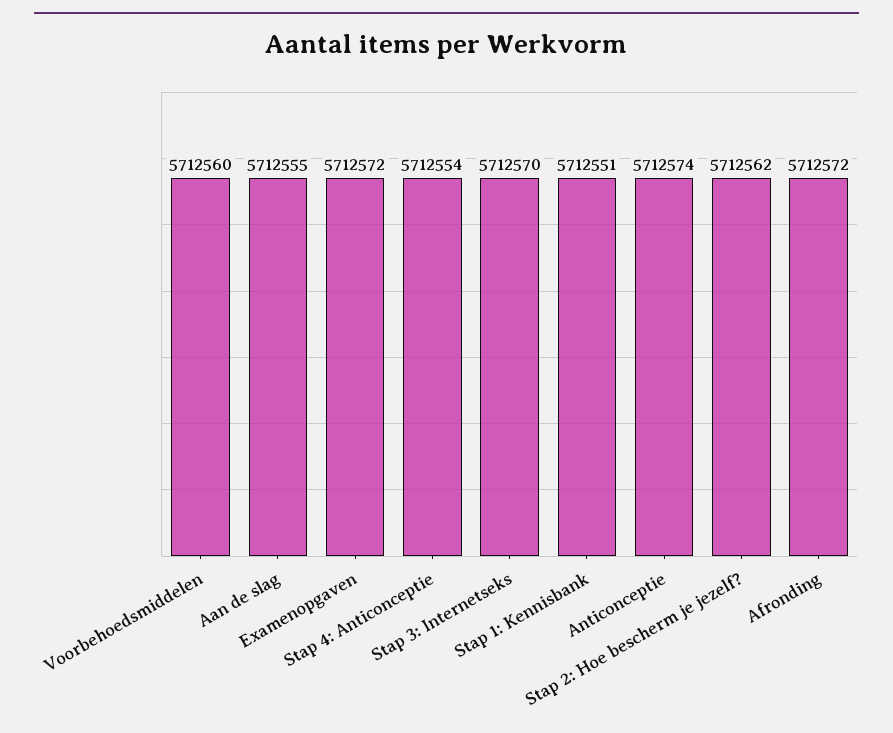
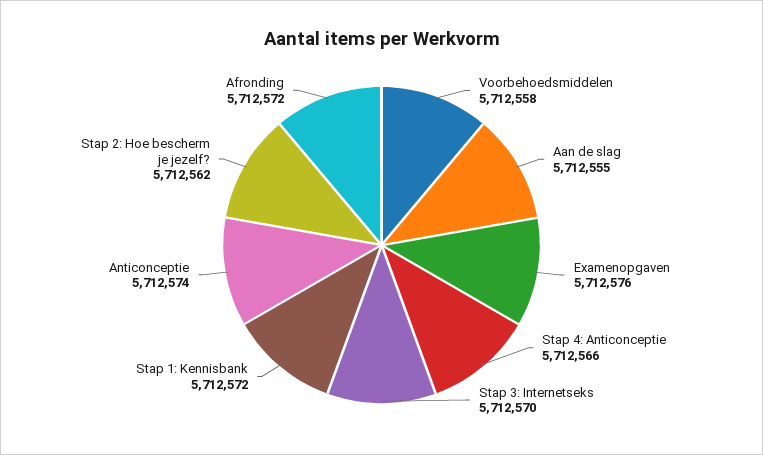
  {
-   "Voorbehoedsmiddelen": 5712560,
+   "Voorbehoedsmiddelen": 5712558,
    "Aan de slag": 5712555,
-   "Examenopgaven": 5712572,
+   "Examenopgaven": 5712576,
-   "Stap 4: Anticonceptie": 5712554,
+   "Stap 4: Anticonceptie": 5712566,
    "Stap 3: Internetseks": 5712570,
-   "Stap 1: Kennisbank": 5712551,
+   "Stap 1: Kennisbank": 5712572,
    "Anticonceptie": 5712574,
    "Stap 2: Hoe bescherm je jezelf?": 5712562,
    "Afronding": 5712572
  }

